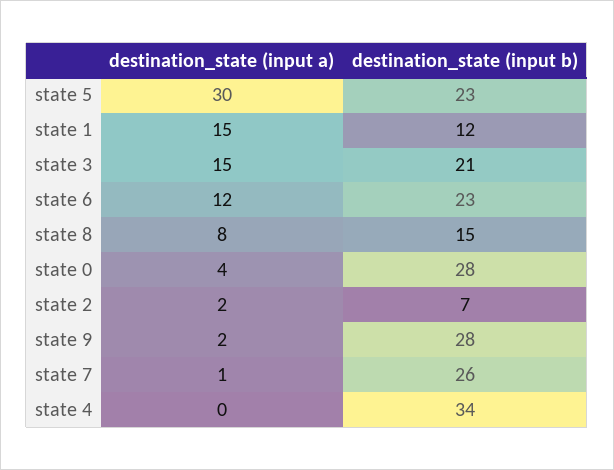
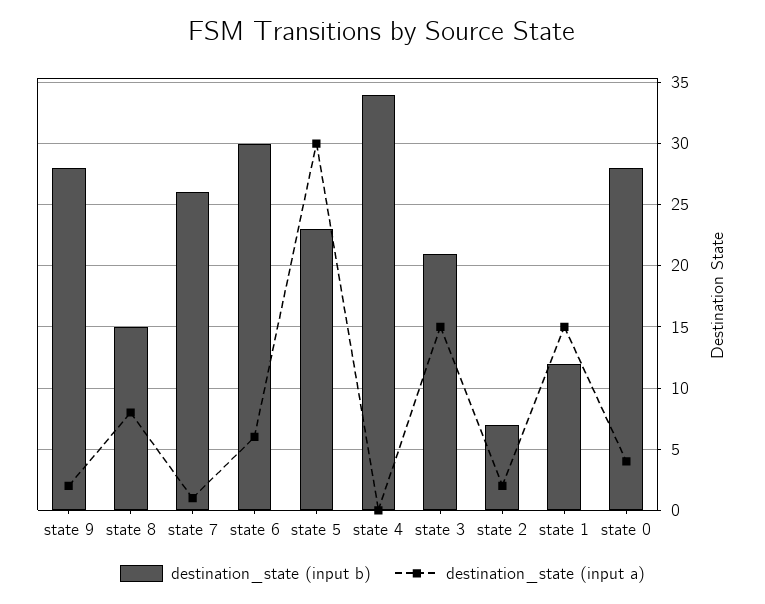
  {
    "destination_state (input a)": {
      "state 5": 30,
      "state 1": 15,
      "state 3": 15,
-     "state 6": 12,
+     "state 6": 6,
      "state 8": 8,
      "state 0": 4,
      "state 2": 2,
      "state 9": 2,
      "state 7": 1,
      "state 4": 0
    },
    "destination_state (input b)": {
      "state 5": 23,
      "state 1": 12,
      "state 3": 21,
-     "state 6": 23,
+     "state 6": 30,
      "state 8": 15,
      "state 0": 28,
      "state 2": 7,
      "state 9": 28,
      "state 7": 26,
      "state 4": 34
    }
  }

